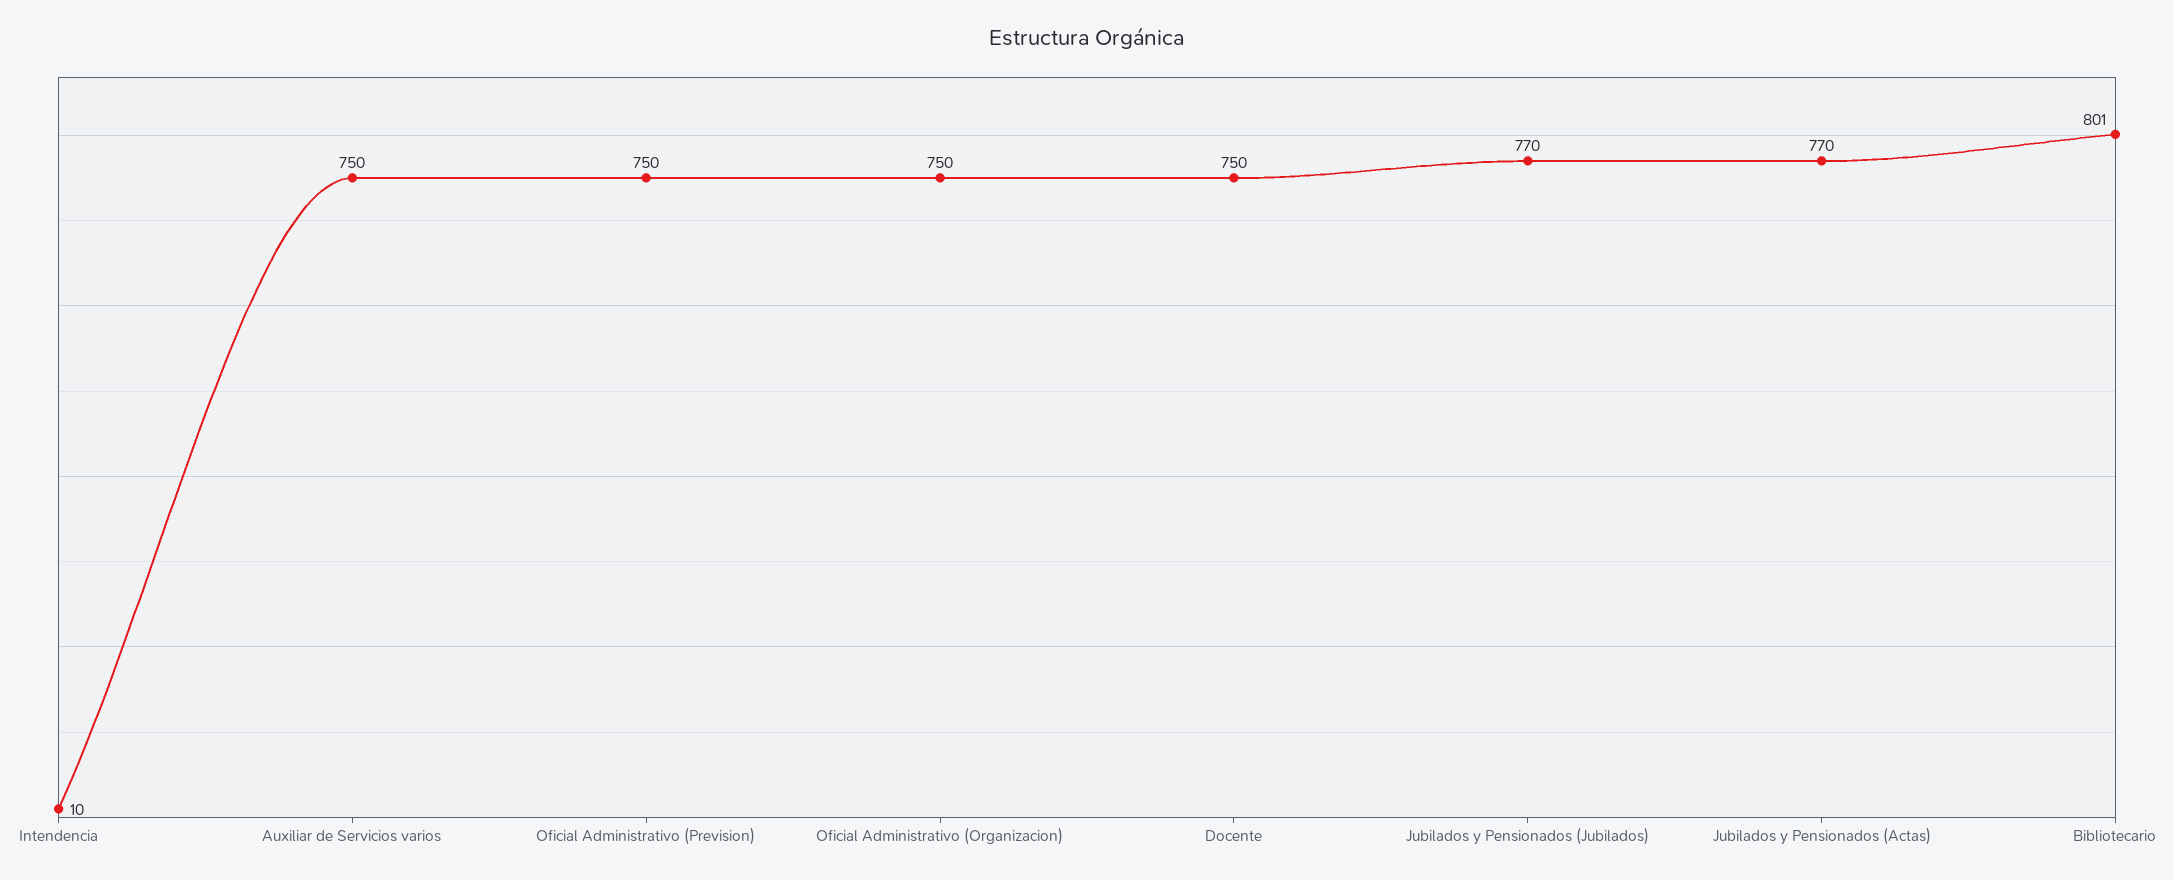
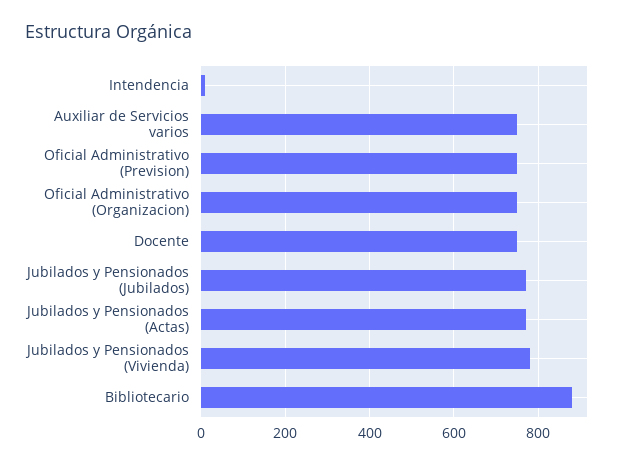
  {
    "Intendencia": 10,
    "Auxiliar de Servicios varios": 750,
    "Oficial Administrativo (Prevision)": 750,
    "Oficial Administrativo (Organizacion)": 750,
    "Docente": 750,
    "Jubilados y Pensionados (Jubilados)": 770,
    "Jubilados y Pensionados (Actas)": 770,
-   "Bibliotecario": 801
+   "Bibliotecario": 880,
+   "Jubilados y Pensionados (Vivienda)": 780
  }

